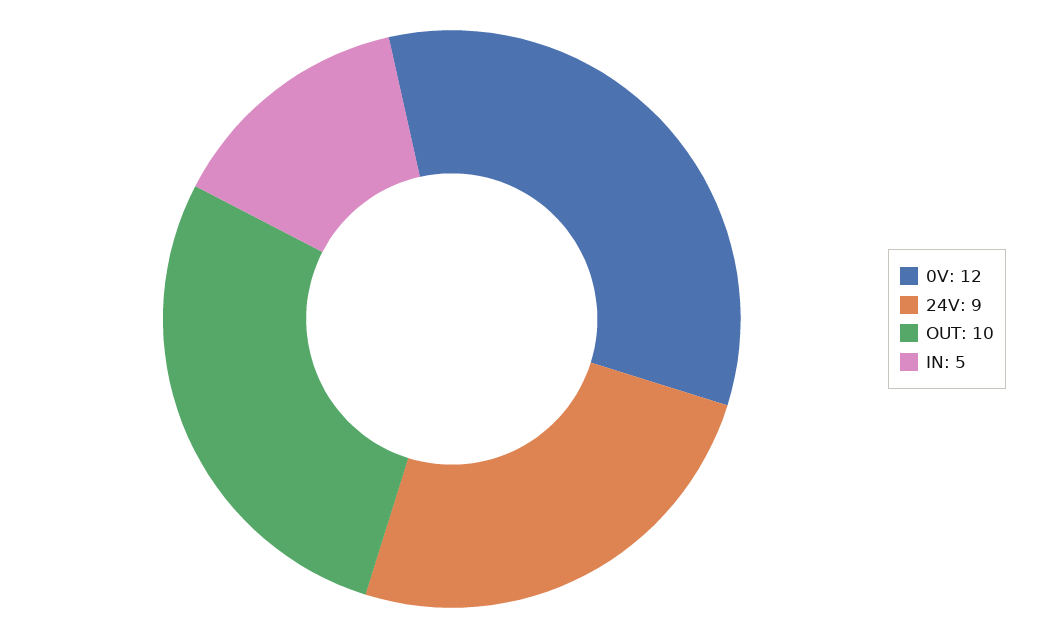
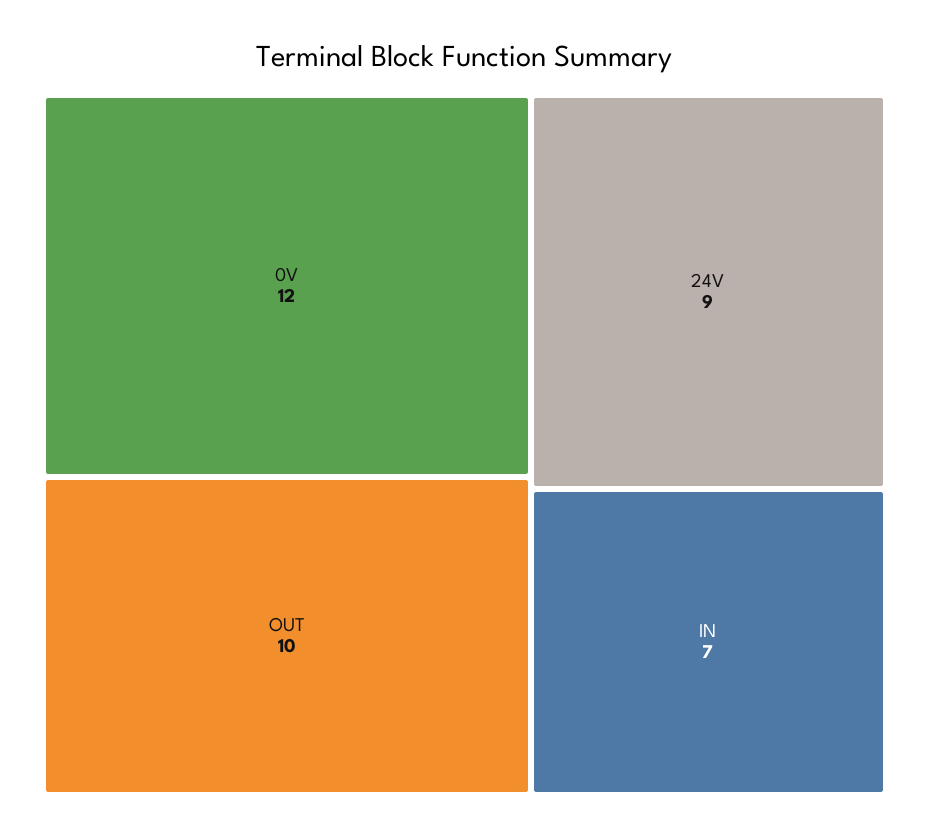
  {
    "0V": 12,
    "24V": 9,
    "OUT": 10,
-   "IN": 5
+   "IN": 7
  }

